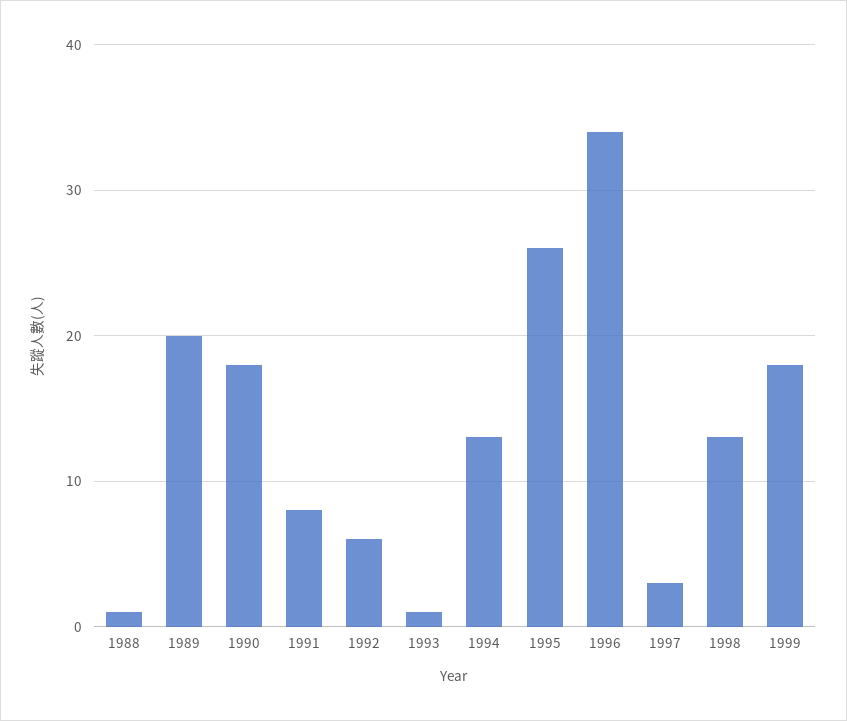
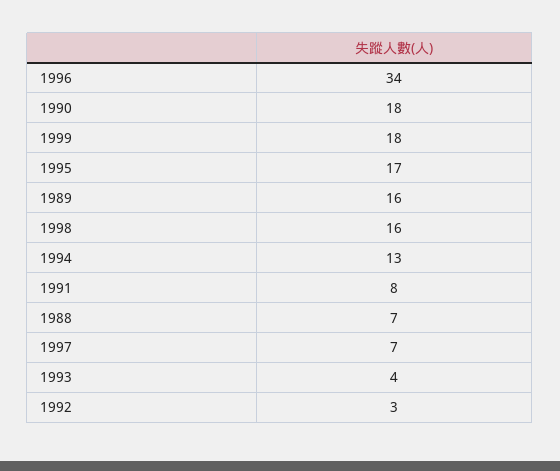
  {
-   "1988": 1,
+   "1988": 7,
-   "1989": 20,
+   "1989": 16,
    "1990": 18,
    "1991": 8,
-   "1992": 6,
+   "1992": 3,
-   "1993": 1,
+   "1993": 4,
    "1994": 13,
-   "1995": 26,
+   "1995": 17,
    "1996": 34,
-   "1997": 3,
+   "1997": 7,
-   "1998": 13,
+   "1998": 16,
    "1999": 18
  }

